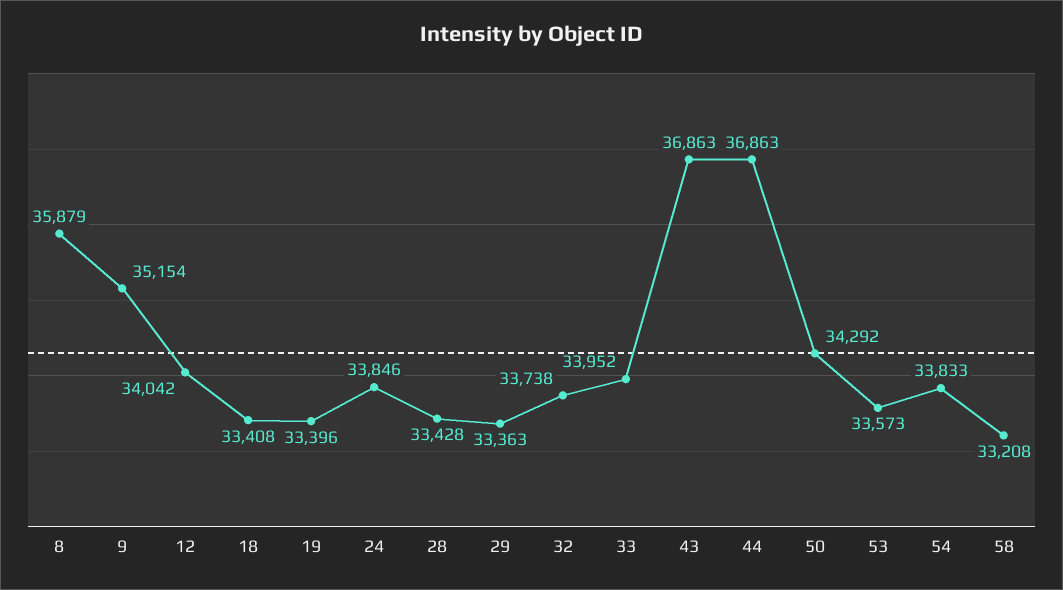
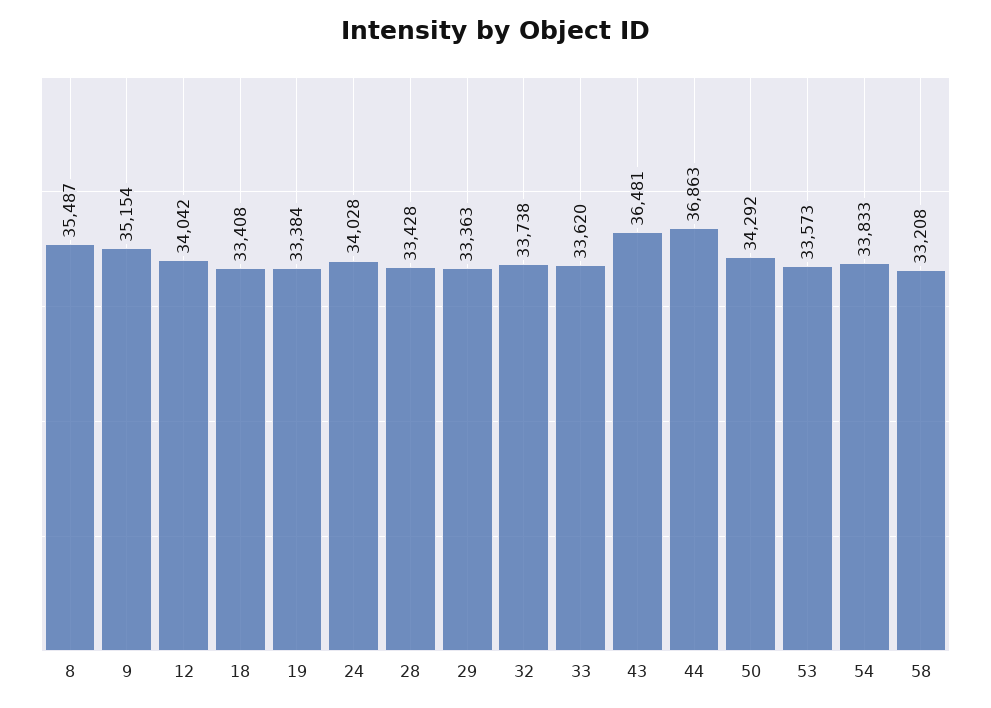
  {
-   "8": 35879,
+   "8": 35487,
    "9": 35154,
    "12": 34042,
    "18": 33408,
-   "19": 33396,
+   "19": 33384,
-   "24": 33846,
+   "24": 34028,
    "28": 33428,
    "29": 33363,
    "32": 33738,
-   "33": 33952,
+   "33": 33620,
-   "43": 36863,
+   "43": 36481,
    "44": 36863,
    "50": 34292,
    "53": 33573,
    "54": 33833,
    "58": 33208
  }

